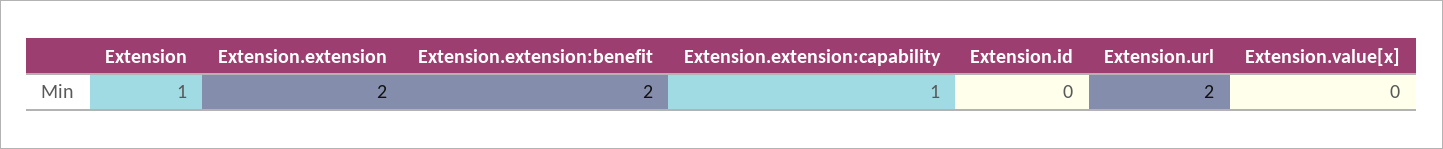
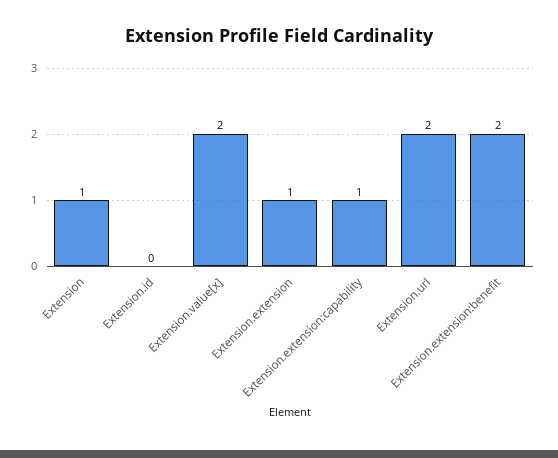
  {
    "Extension": 1,
-   "Extension.extension": 2,
+   "Extension.extension": 1,
    "Extension.extension:benefit": 2,
    "Extension.extension:capability": 1,
    "Extension.id": 0,
    "Extension.url": 2,
-   "Extension.value[x]": 0
+   "Extension.value[x]": 2
  }

